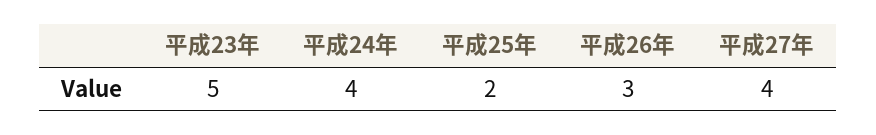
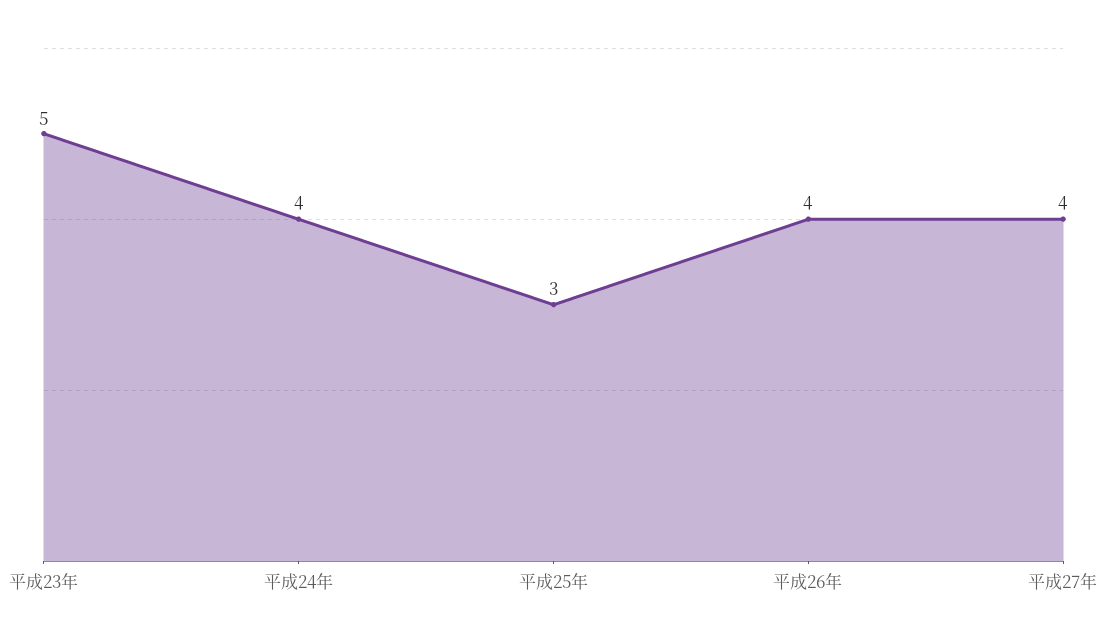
  {
    "平成23年": 5,
    "平成24年": 4,
-   "平成25年": 2,
+   "平成25年": 3,
-   "平成26年": 3,
+   "平成26年": 4,
    "平成27年": 4
  }

